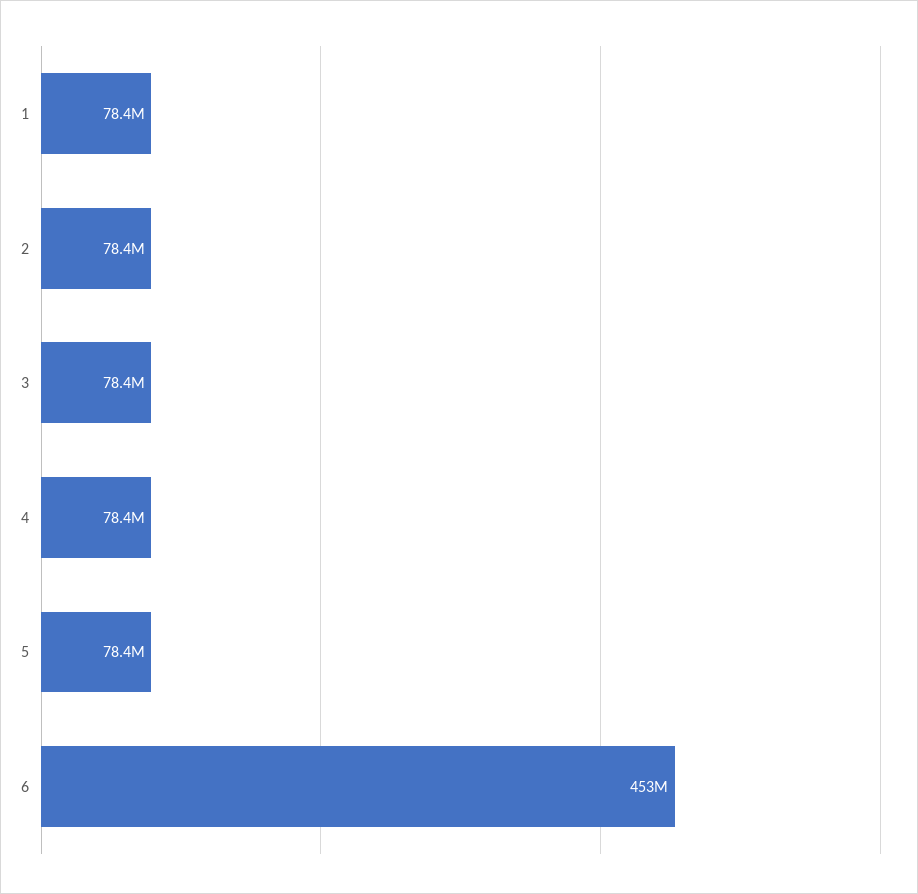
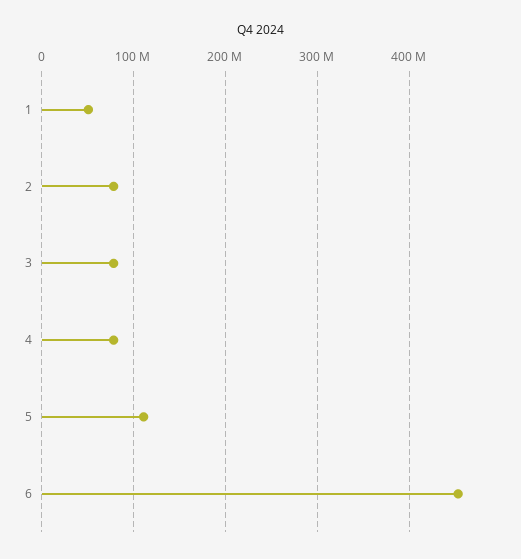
  {
-   "1": 78400000,
+   "1": 50000000,
    "2": 78400000,
    "3": 78400000,
    "4": 78400000,
-   "5": 78400000,
+   "5": 110000000,
    "6": 453000000
  }

